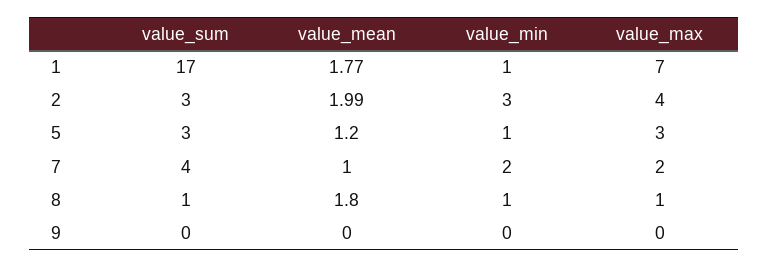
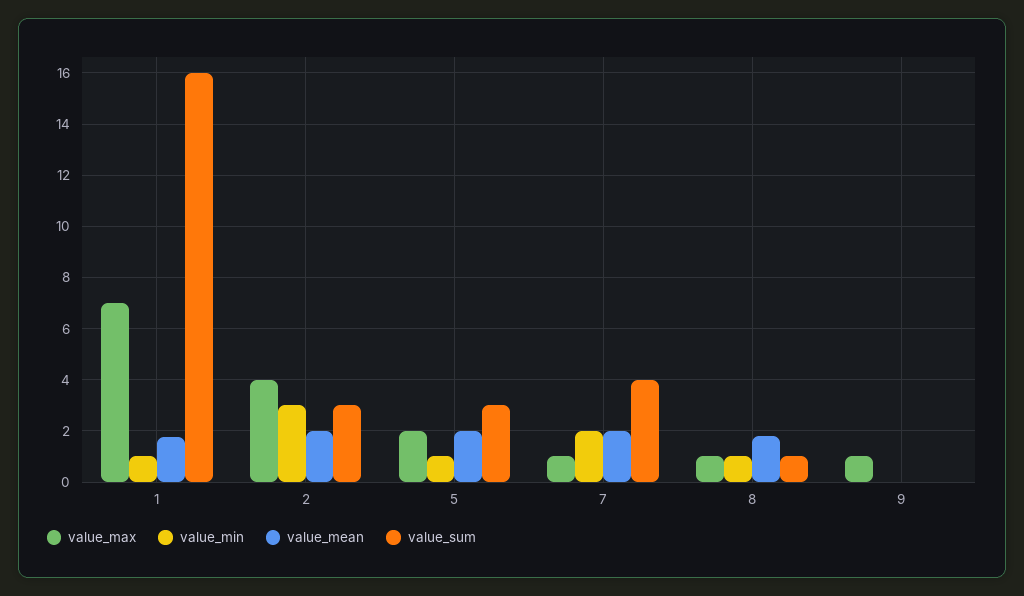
  {
    "value_sum": {
-     "1": 17,
+     "1": 16,
      "2": 3,
      "5": 3,
      "7": 4,
      "8": 1,
      "9": 0
    },
    "value_mean": {
      "1": 1.77,
      "2": 1.99,
-     "5": 1.2,
+     "5": 2,
-     "7": 1,
+     "7": 2,
      "8": 1.8,
      "9": 0
    },
    "value_min": {
      "1": 1,
      "2": 3,
      "5": 1,
      "7": 2,
      "8": 1,
      "9": 0
    },
    "value_max": {
      "1": 7,
      "2": 4,
-     "5": 3,
+     "5": 2,
-     "7": 2,
+     "7": 1,
      "8": 1,
-     "9": 0
+     "9": 1
    }
  }

